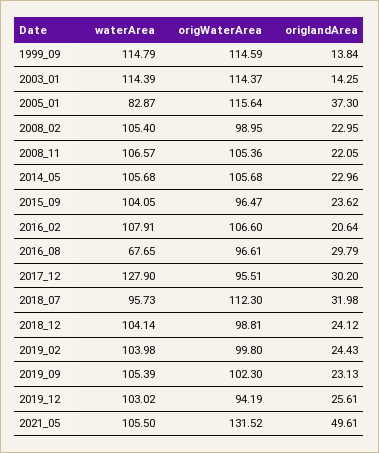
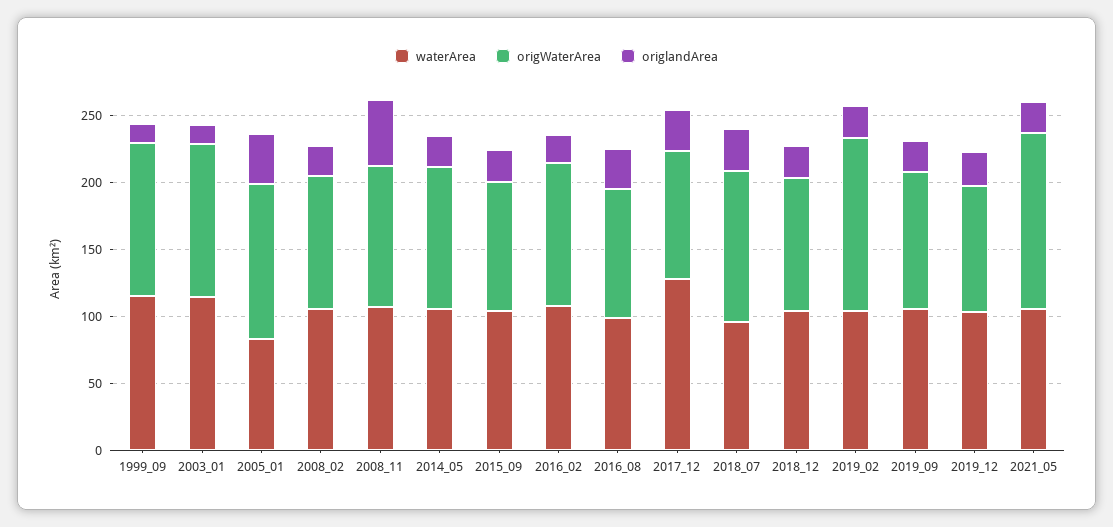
  {
    "waterArea": {
      "1999_09": 114.79,
      "2003_01": 114.39,
      "2005_01": 82.87,
      "2008_02": 105.4,
      "2008_11": 106.57,
      "2014_05": 105.68,
      "2015_09": 104.05,
      "2016_02": 107.91,
-     "2016_08": 67.65,
+     "2016_08": 100,
      "2017_12": 127.9,
      "2018_07": 95.73,
      "2018_12": 104.14,
      "2019_02": 103.98,
      "2019_09": 105.39,
      "2019_12": 103.02,
      "2021_05": 105.5
    },
    "origWaterArea": {
      "1999_09": 114.59,
      "2003_01": 114.37,
      "2005_01": 115.64,
      "2008_02": 98.95,
      "2008_11": 105.36,
      "2014_05": 105.68,
      "2015_09": 96.47,
      "2016_02": 106.6,
      "2016_08": 96.61,
      "2017_12": 95.51,
      "2018_07": 112.3,
      "2018_12": 98.81,
-     "2019_02": 99.8,
+     "2019_02": 130,
      "2019_09": 102.3,
      "2019_12": 94.19,
      "2021_05": 131.52
    },
    "origlandArea": {
      "1999_09": 13.84,
      "2003_01": 14.25,
      "2005_01": 37.3,
      "2008_02": 22.95,
-     "2008_11": 22.05,
+     "2008_11": 50,
      "2014_05": 22.96,
      "2015_09": 23.62,
      "2016_02": 20.64,
      "2016_08": 29.79,
      "2017_12": 30.2,
      "2018_07": 31.98,
      "2018_12": 24.12,
      "2019_02": 24.43,
      "2019_09": 23.13,
      "2019_12": 25.61,
-     "2021_05": 49.61
+     "2021_05": 20
    }
  }

